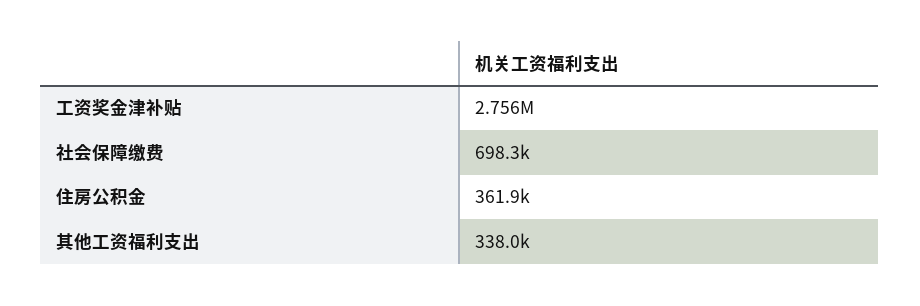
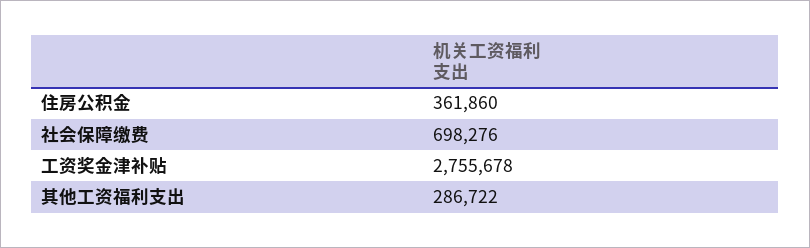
  {
    "工资奖金津补贴": 2755678,
    "社会保障缴费": 698276,
    "住房公积金": 361860,
-   "其他工资福利支出": 338000
+   "其他工资福利支出": 286722
  }

